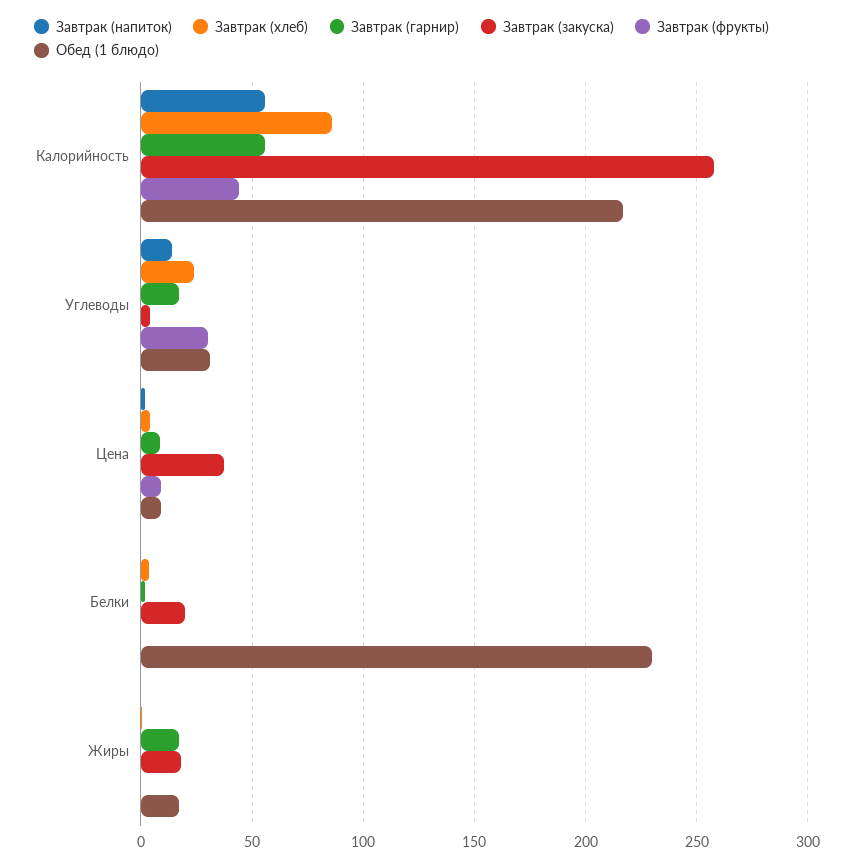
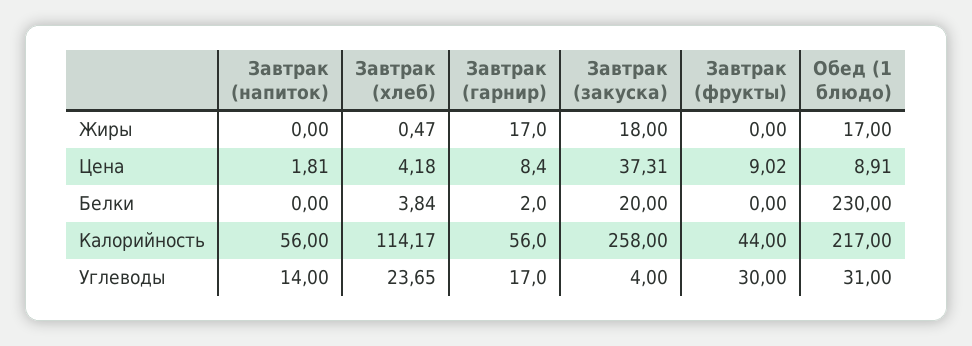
  {
    "Завтрак (напиток)": {
      "Калорийность": 56,
      "Углеводы": 14,
      "Цена": 1.81,
      "Белки": 0,
      "Жиры": 0
    },
    "Завтрак (хлеб)": {
-     "Калорийность": 85,
+     "Калорийность": 114.17,
      "Углеводы": 23.65,
      "Цена": 4.18,
      "Белки": 3.84,
      "Жиры": 0.47
    },
    "Завтрак (гарнир)": {
      "Калорийность": 56,
      "Углеводы": 17,
      "Цена": 8.4,
      "Белки": 2,
      "Жиры": 17
    },
    "Завтрак (закуска)": {
      "Калорийность": 258,
      "Углеводы": 4,
      "Цена": 37.31,
      "Белки": 20,
      "Жиры": 18
    },
    "Завтрак (фрукты)": {
      "Калорийность": 44,
      "Углеводы": 30,
      "Цена": 9.02,
      "Белки": 0,
      "Жиры": 0
    },
    "Обед (1 блюдо)": {
      "Калорийность": 217,
      "Углеводы": 31,
      "Цена": 8.91,
      "Белки": 230,
      "Жиры": 17
    }
  }

